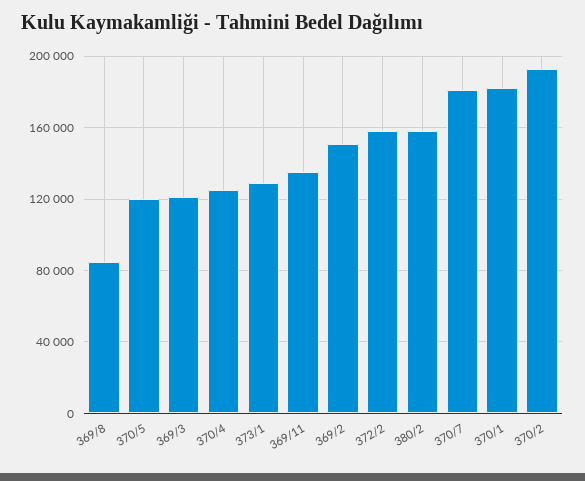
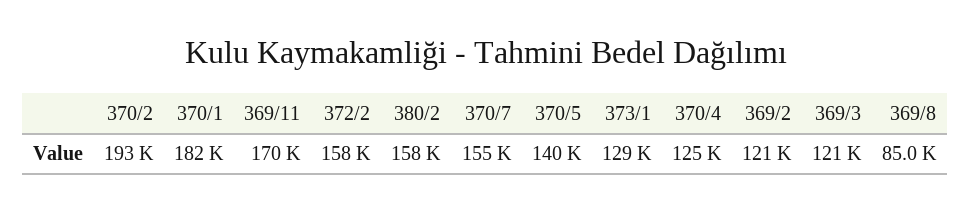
  {
    "369/8": 85000,
-   "370/5": 120000,
+   "370/5": 140000,
    "369/3": 121000,
    "370/4": 125000,
    "373/1": 129000,
-   "369/11": 135000,
+   "369/11": 170000,
-   "369/2": 150000,
+   "369/2": 121000,
    "372/2": 158000,
    "380/2": 158000,
-   "370/7": 180000,
+   "370/7": 155000,
    "370/1": 182000,
    "370/2": 193000
  }

